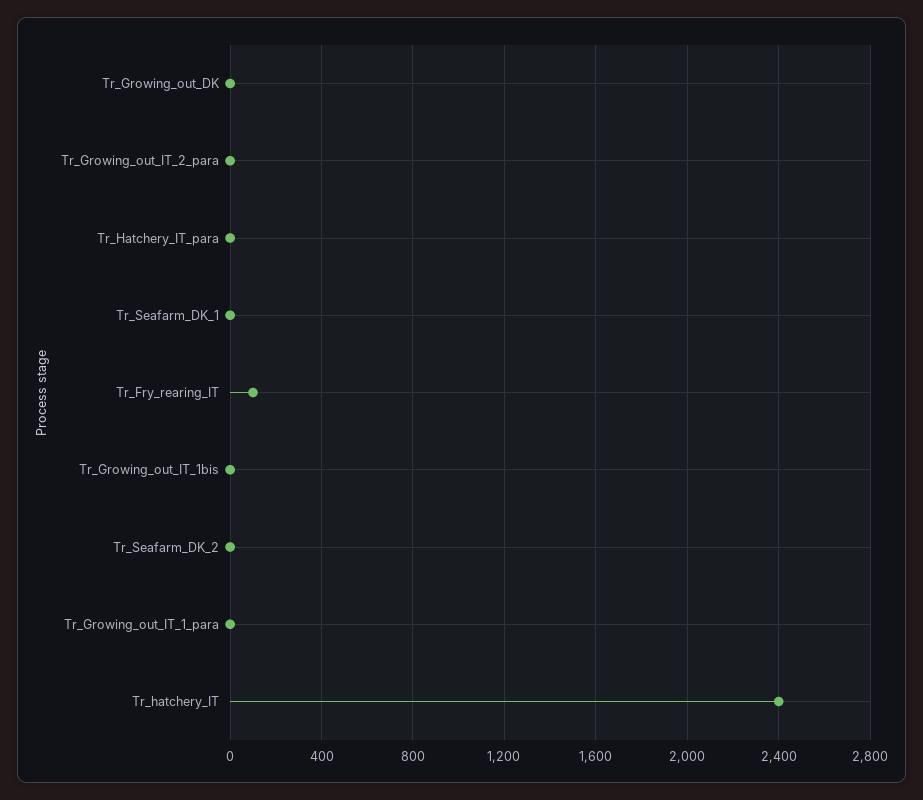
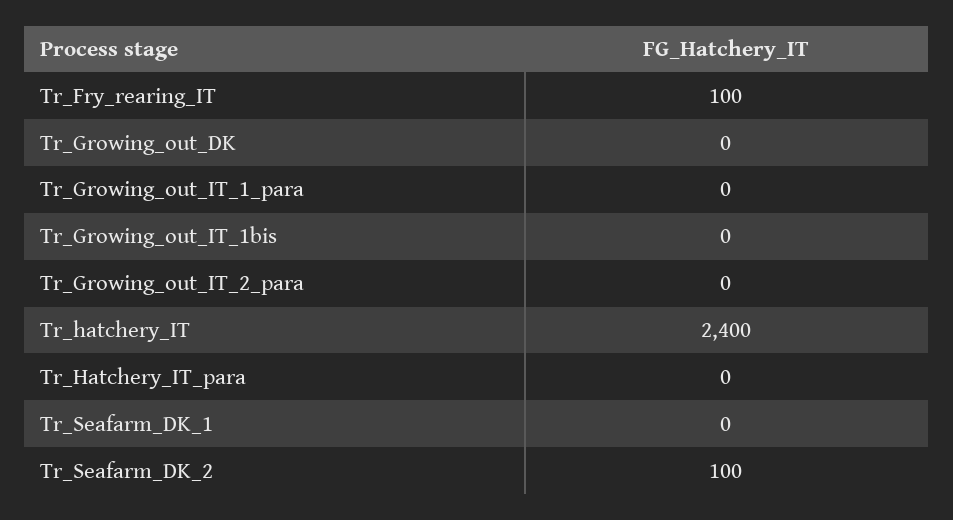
  {
    "Tr_Growing_out_DK": 0,
    "Tr_Growing_out_IT_2_para": 0,
    "Tr_Hatchery_IT_para": 0,
    "Tr_Seafarm_DK_1": 0,
    "Tr_Fry_rearing_IT": 100,
    "Tr_Growing_out_IT_1bis": 0,
-   "Tr_Seafarm_DK_2": 0,
+   "Tr_Seafarm_DK_2": 100,
    "Tr_Growing_out_IT_1_para": 0,
    "Tr_hatchery_IT": 2400
  }

